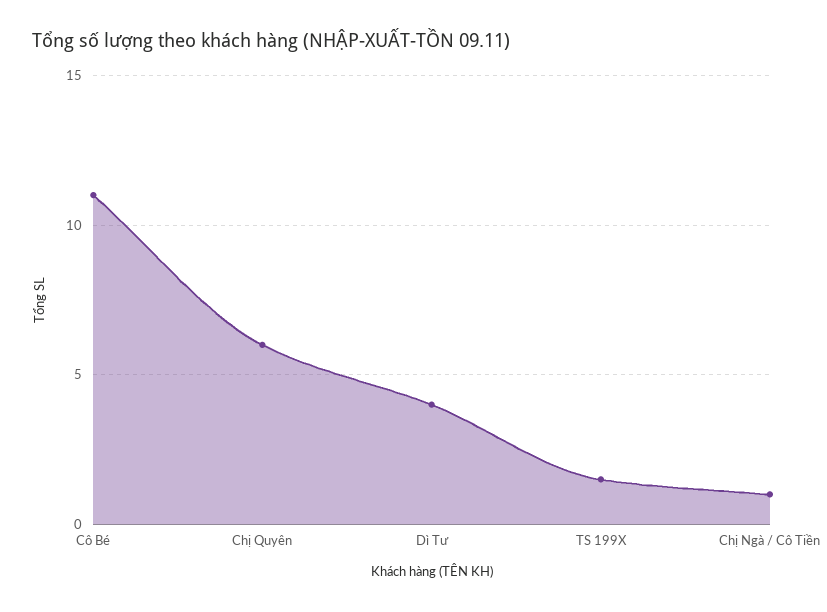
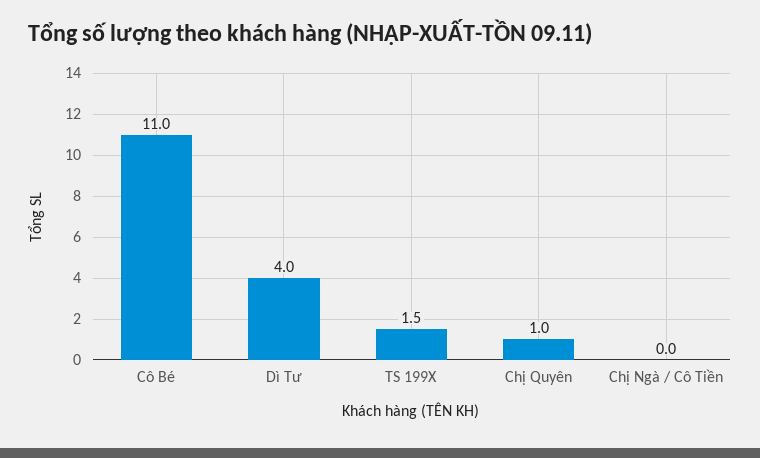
  {
    "Cô Bé": 11,
-   "Chị Quyên": 6,
+   "Chị Quyên": 1,
    "Dì Tư": 4,
    "TS 199X": 1.5,
-   "Chị Ngà / Cô Tiền": 1
+   "Chị Ngà / Cô Tiền": 0
  }

